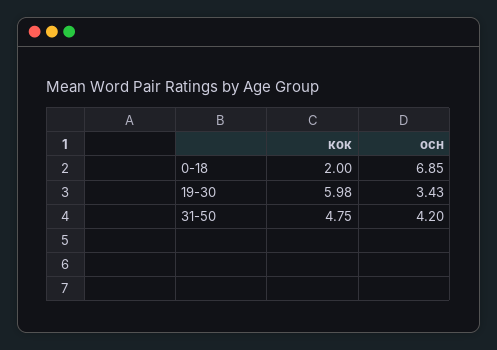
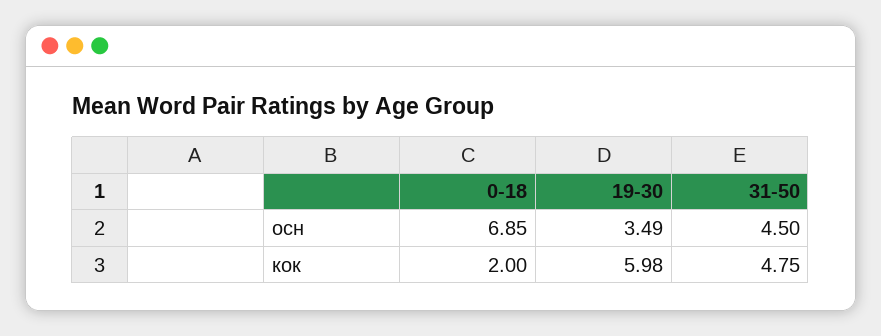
  {
    "кок": {
      "0-18": 2,
      "19-30": 5.98,
      "31-50": 4.75
    },
    "осн": {
      "0-18": 6.85,
-     "19-30": 3.43,
+     "19-30": 3.49,
-     "31-50": 4.2
+     "31-50": 4.5
    }
  }

